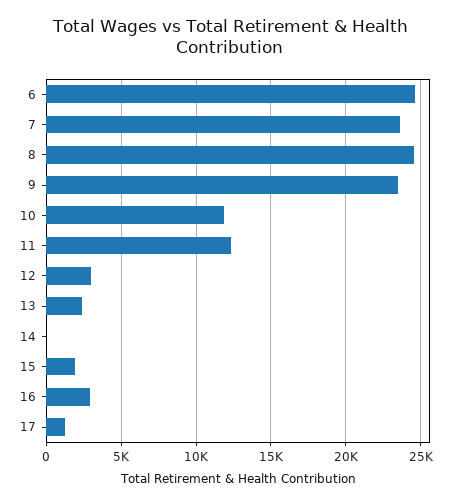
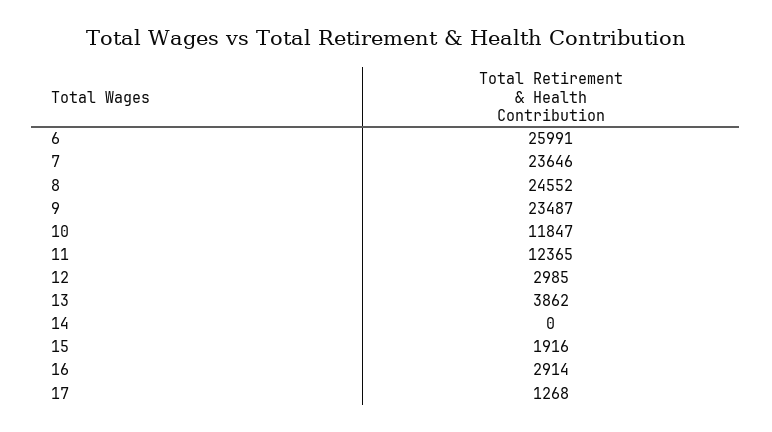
  {
-   "6": 24500,
+   "6": 25991,
    "7": 23646,
    "8": 24552,
    "9": 23487,
    "10": 11847,
    "11": 12365,
    "12": 2985,
-   "13": 2500,
+   "13": 3862,
    "14": 0,
    "15": 1916,
    "16": 2914,
    "17": 1268
  }

